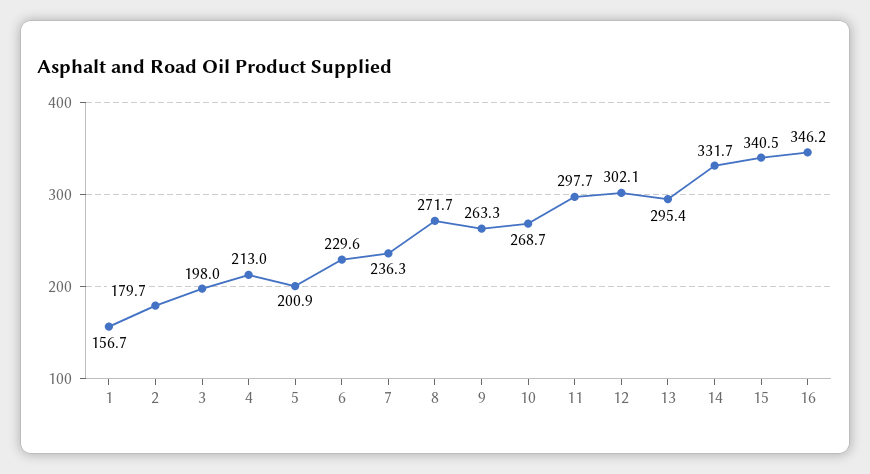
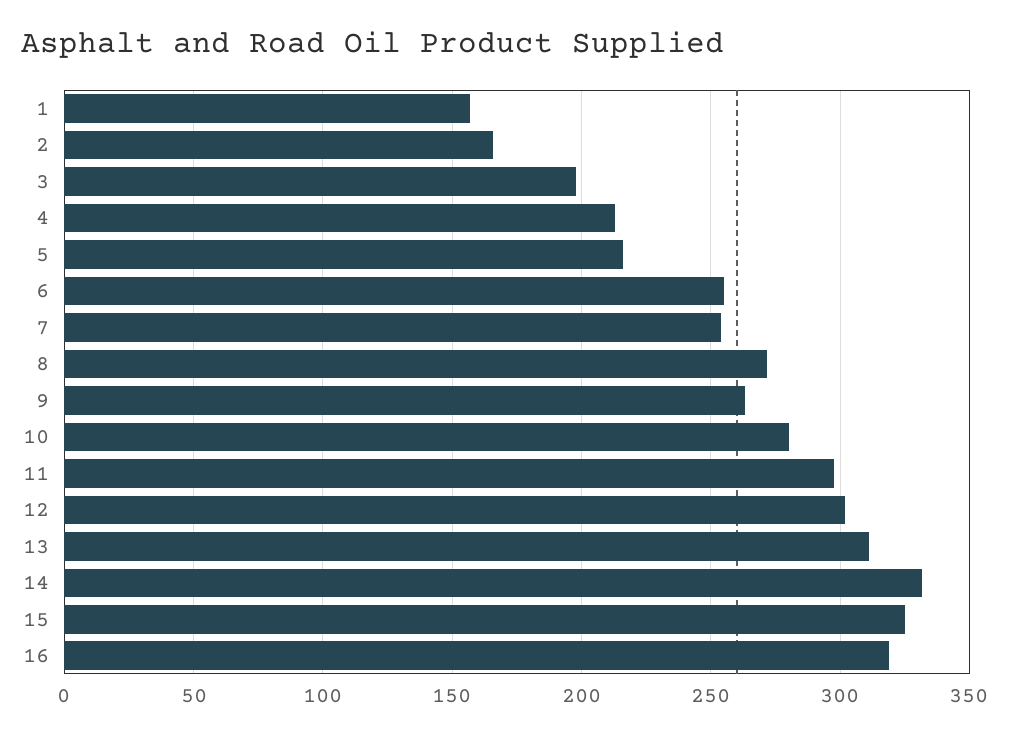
  {
    "1": 156.7,
-   "2": 179.7,
+   "2": 165,
    "3": 198,
    "4": 213,
-   "5": 200.9,
+   "5": 215,
-   "6": 229.6,
+   "6": 255,
-   "7": 236.3,
+   "7": 255,
    "8": 271.7,
    "9": 263.3,
-   "10": 268.7,
+   "10": 280,
    "11": 297.7,
    "12": 302.1,
-   "13": 295.4,
+   "13": 310,
    "14": 331.7,
-   "15": 340.5,
+   "15": 325,
-   "16": 346.2
+   "16": 320
  }

